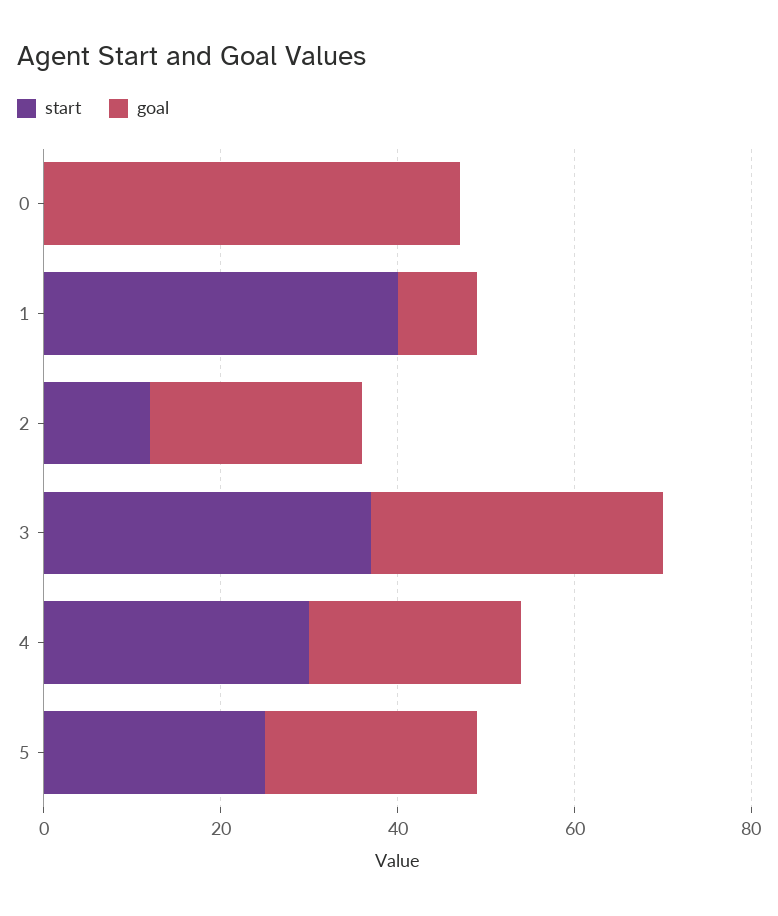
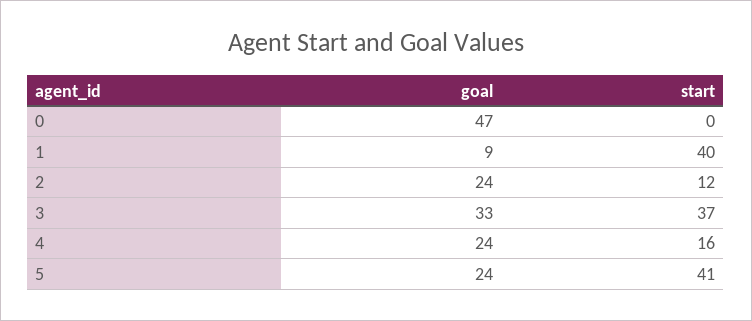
  {
    "start": {
      "0": 0,
      "1": 40,
      "2": 12,
      "3": 37,
-     "4": 30,
+     "4": 16,
-     "5": 25
+     "5": 41
    },
    "goal": {
      "0": 47,
      "1": 9,
      "2": 24,
      "3": 33,
      "4": 24,
      "5": 24
    }
  }

